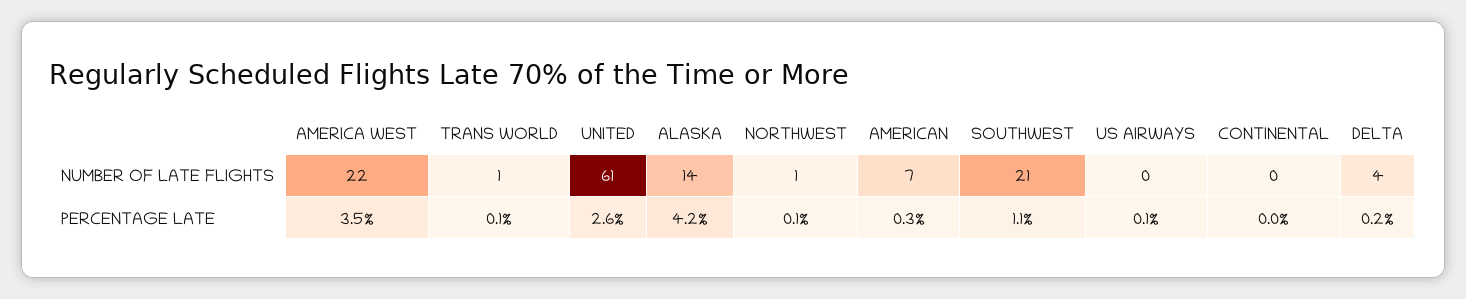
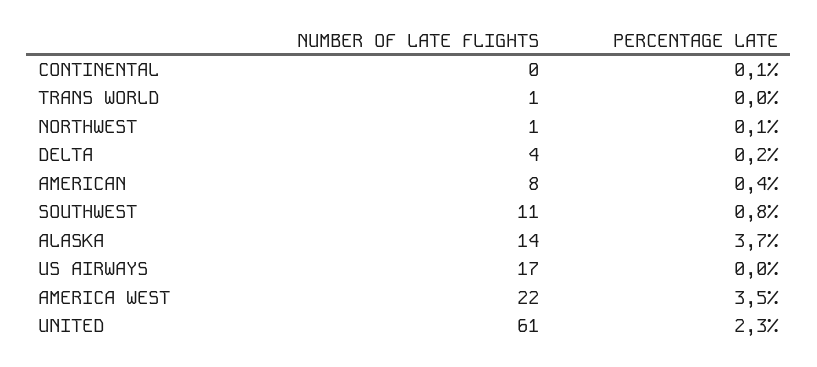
  {
    "AMERICA WEST": {
      "NUMBER OF LATE FLIGHTS": 22,
      "PERCENTAGE LATE": 3.5
    },
    "TRANS WORLD": {
      "NUMBER OF LATE FLIGHTS": 1,
-     "PERCENTAGE LATE": 0.1
+     "PERCENTAGE LATE": 0
    },
    "UNITED": {
      "NUMBER OF LATE FLIGHTS": 61,
-     "PERCENTAGE LATE": 2.6
+     "PERCENTAGE LATE": 2.3
    },
    "ALASKA": {
      "NUMBER OF LATE FLIGHTS": 14,
-     "PERCENTAGE LATE": 4.2
+     "PERCENTAGE LATE": 3.7
    },
    "NORTHWEST": {
      "NUMBER OF LATE FLIGHTS": 1,
      "PERCENTAGE LATE": 0.1
    },
    "AMERICAN": {
-     "NUMBER OF LATE FLIGHTS": 7,
+     "NUMBER OF LATE FLIGHTS": 8,
-     "PERCENTAGE LATE": 0.3
+     "PERCENTAGE LATE": 0.4
    },
    "SOUTHWEST": {
-     "NUMBER OF LATE FLIGHTS": 21,
+     "NUMBER OF LATE FLIGHTS": 11,
-     "PERCENTAGE LATE": 1.1
+     "PERCENTAGE LATE": 0.8
    },
    "US AIRWAYS": {
-     "NUMBER OF LATE FLIGHTS": 0,
+     "NUMBER OF LATE FLIGHTS": 17,
-     "PERCENTAGE LATE": 0.1
+     "PERCENTAGE LATE": 0
    },
    "CONTINENTAL": {
      "NUMBER OF LATE FLIGHTS": 0,
-     "PERCENTAGE LATE": 0
+     "PERCENTAGE LATE": 0.1
    },
    "DELTA": {
      "NUMBER OF LATE FLIGHTS": 4,
      "PERCENTAGE LATE": 0.2
    }
  }

